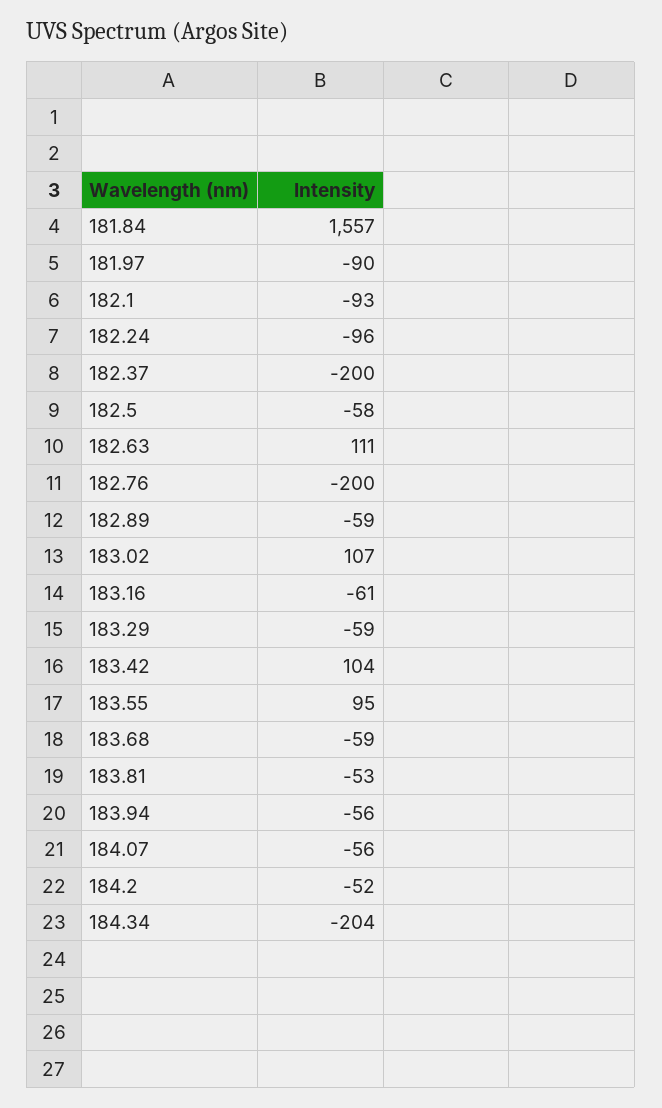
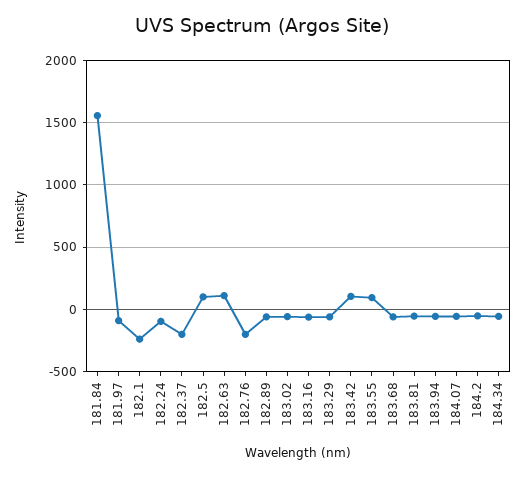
  {
    "181.84": 1557,
    "181.97": -90,
-   "182.1": -93,
+   "182.1": -250,
    "182.24": -96,
    "182.37": -200,
-   "182.5": -58,
+   "182.5": 100,
    "182.63": 111,
    "182.76": -200,
    "182.89": -59,
-   "183.02": 107,
+   "183.02": -50,
    "183.16": -61,
    "183.29": -59,
    "183.42": 104,
    "183.55": 95,
    "183.68": -59,
    "183.81": -53,
    "183.94": -56,
    "184.07": -56,
    "184.2": -52,
-   "184.34": -204
+   "184.34": -50
  }

